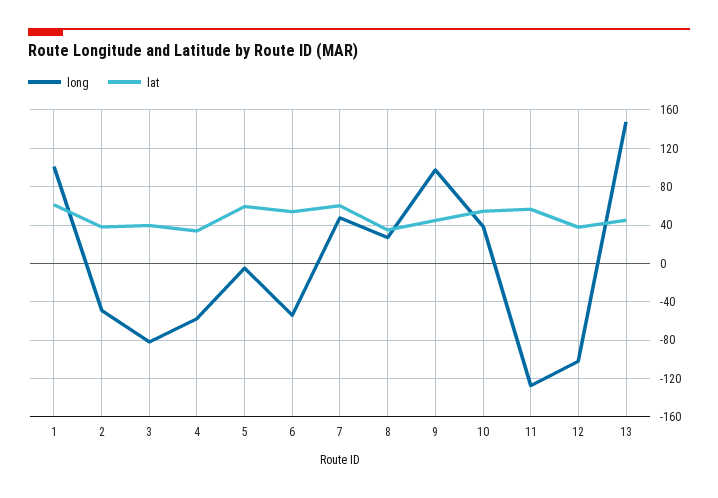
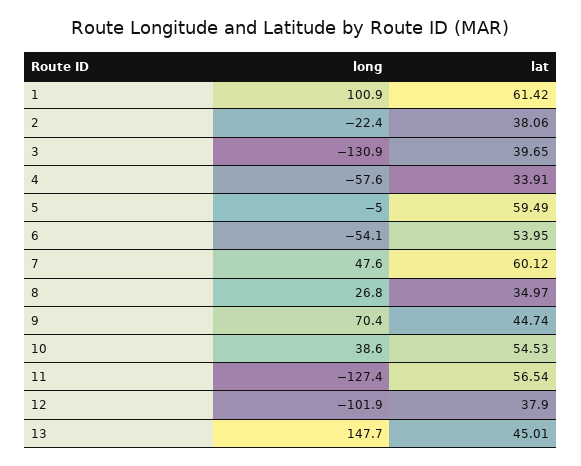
  {
    "long": {
      "1": 100.9,
-     "2": -50,
+     "2": -22.4,
-     "3": -80,
+     "3": -130.9,
      "4": -57.6,
      "5": -5,
      "6": -54.1,
      "7": 47.6,
      "8": 26.8,
-     "9": 100,
+     "9": 70.4,
      "10": 38.6,
      "11": -127.4,
      "12": -101.9,
      "13": 147.7
    },
    "lat": {
      "1": 61.42,
      "2": 38.06,
      "3": 39.65,
      "4": 33.91,
      "5": 59.49,
      "6": 53.95,
      "7": 60.12,
      "8": 34.97,
      "9": 44.74,
      "10": 54.53,
      "11": 56.54,
      "12": 37.9,
      "13": 45.01
    }
  }

